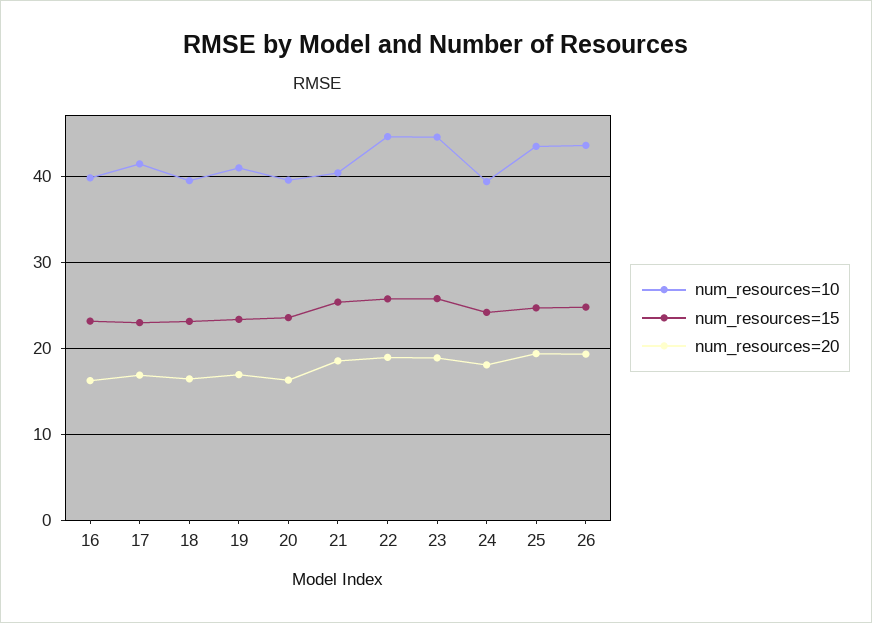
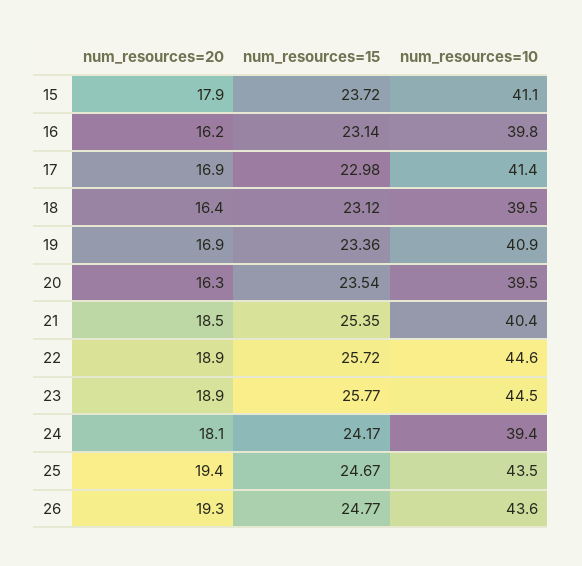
  {
    "num_resources=10": {
      "16": 39.8,
      "17": 41.4,
      "18": 39.5,
      "19": 40.9,
      "20": 39.5,
      "21": 40.4,
      "22": 44.6,
      "23": 44.5,
      "24": 39.4,
      "25": 43.5,
-     "26": 43.6
+     "26": 43.6,
+     "15": 41.1
    },
    "num_resources=15": {
      "16": 23.14,
      "17": 22.98,
      "18": 23.12,
      "19": 23.36,
      "20": 23.54,
      "21": 25.35,
      "22": 25.72,
      "23": 25.77,
      "24": 24.17,
      "25": 24.67,
-     "26": 24.77
+     "26": 24.77,
+     "15": 23.72
    },
    "num_resources=20": {
      "16": 16.2,
      "17": 16.9,
      "18": 16.4,
      "19": 16.9,
      "20": 16.3,
      "21": 18.5,
      "22": 18.9,
      "23": 18.9,
      "24": 18.1,
      "25": 19.4,
-     "26": 19.3
+     "26": 19.3,
+     "15": 17.9
    }
  }

